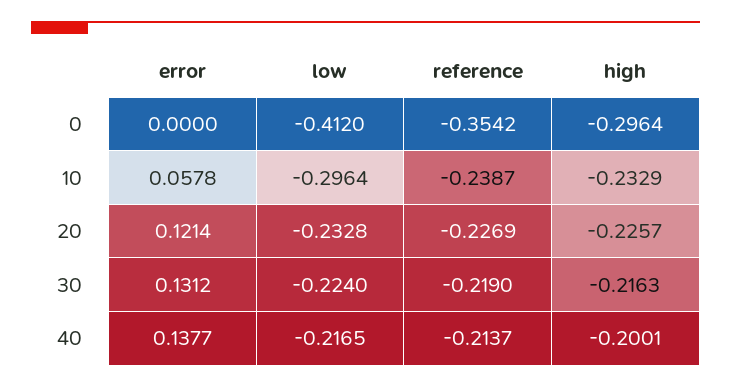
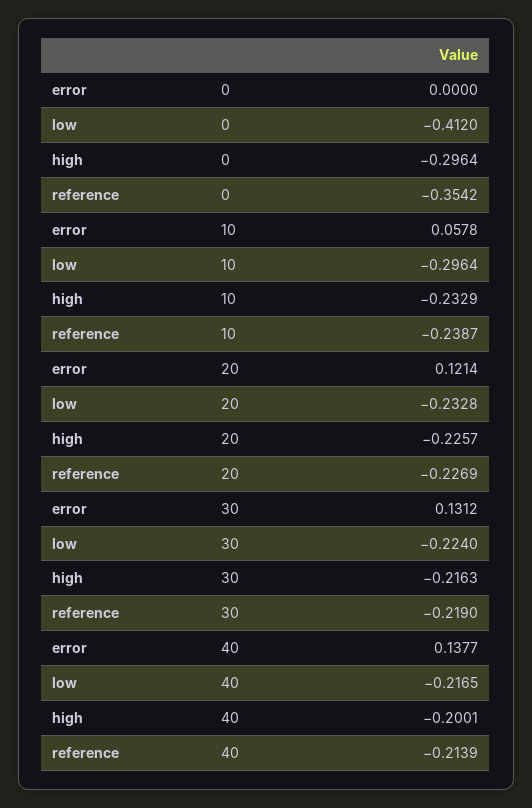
  {
    "error": {
      "0": 0,
      "10": 0.0578,
      "20": 0.1214,
      "30": 0.1312,
      "40": 0.1377
    },
    "low": {
      "0": -0.412,
      "10": -0.2964,
      "20": -0.2328,
      "30": -0.224,
      "40": -0.2165
    },
    "reference": {
      "0": -0.3542,
      "10": -0.2387,
      "20": -0.2269,
      "30": -0.219,
-     "40": -0.2137
+     "40": -0.2139
    },
    "high": {
      "0": -0.2964,
      "10": -0.2329,
      "20": -0.2257,
      "30": -0.2163,
      "40": -0.2001
    }
  }

